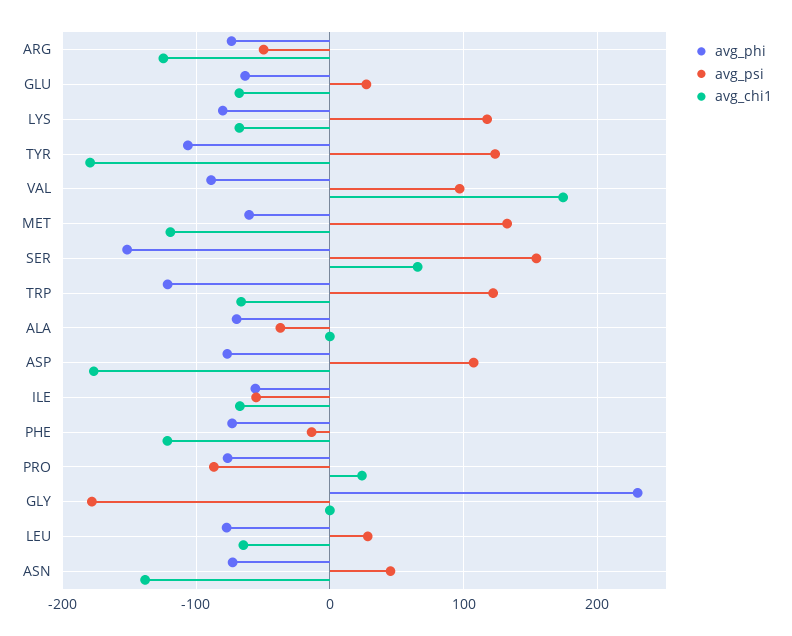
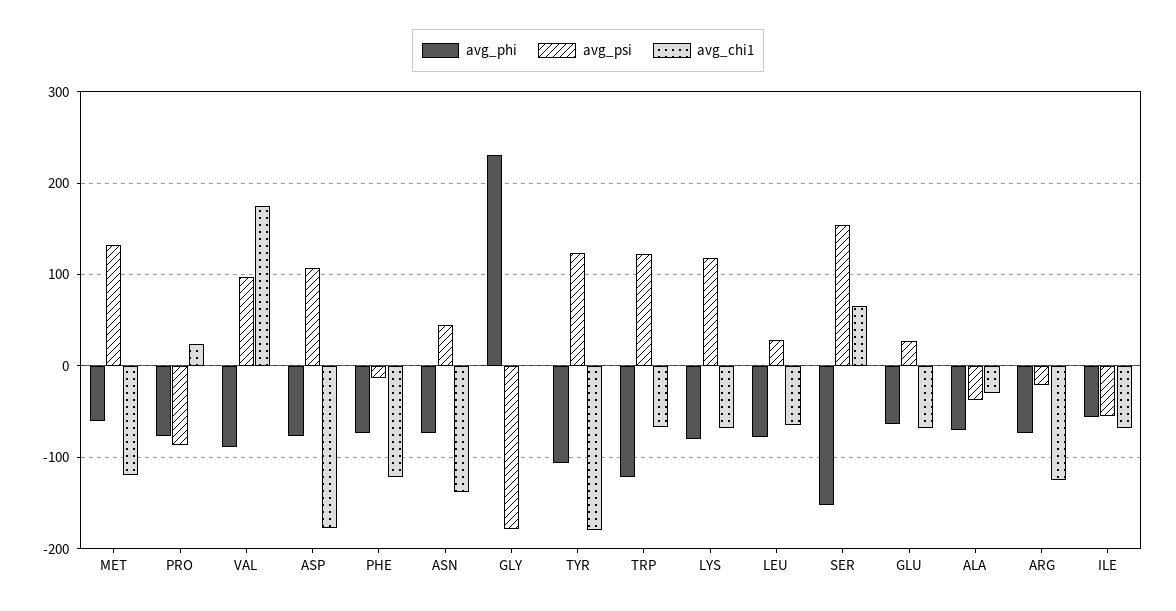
  {
    "avg_phi": {
      "ARG": -70,
      "GLU": -60,
      "LYS": -80,
      "TYR": -110,
      "VAL": -90,
      "MET": -60,
      "SER": -150,
      "TRP": -120,
      "ALA": -70,
      "ASP": -80,
      "ILE": -60,
      "PHE": -70,
      "PRO": -80,
      "GLY": 230,
      "LEU": -80,
      "ASN": -70
    },
    "avg_psi": {
-     "ARG": -50,
+     "ARG": -20,
      "GLU": 30,
      "LYS": 120,
      "TYR": 120,
      "VAL": 100,
      "MET": 130,
      "SER": 150,
      "TRP": 120,
      "ALA": -40,
      "ASP": 110,
      "ILE": -60,
      "PHE": -10,
      "PRO": -90,
      "GLY": -180,
      "LEU": 30,
      "ASN": 50
    },
    "avg_chi1": {
      "ARG": -120,
      "GLU": -70,
      "LYS": -70,
      "TYR": -180,
      "VAL": 170,
      "MET": -120,
      "SER": 70,
      "TRP": -70,
-     "ALA": 0,
+     "ALA": -30,
      "ASP": -180,
      "ILE": -70,
      "PHE": -120,
      "PRO": 20,
      "GLY": 0,
      "LEU": -60,
      "ASN": -140
    }
  }

